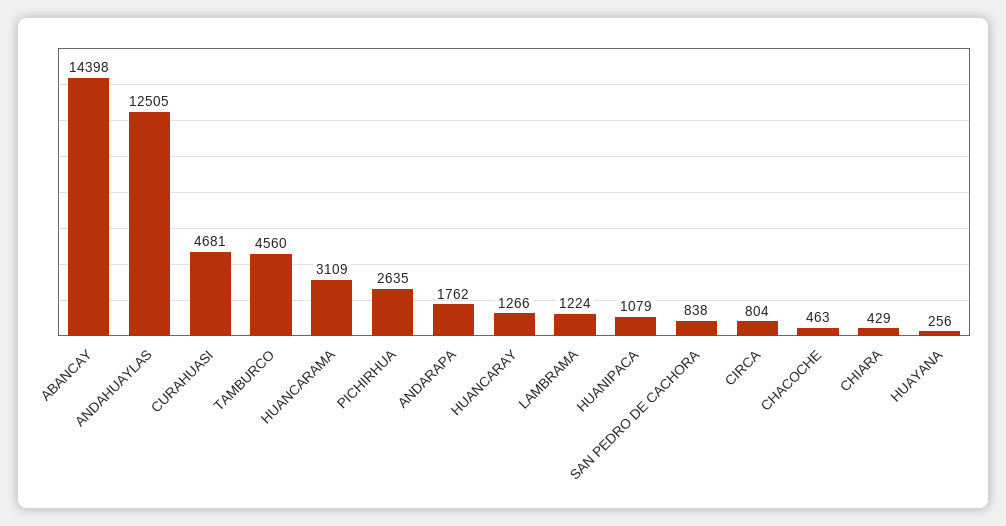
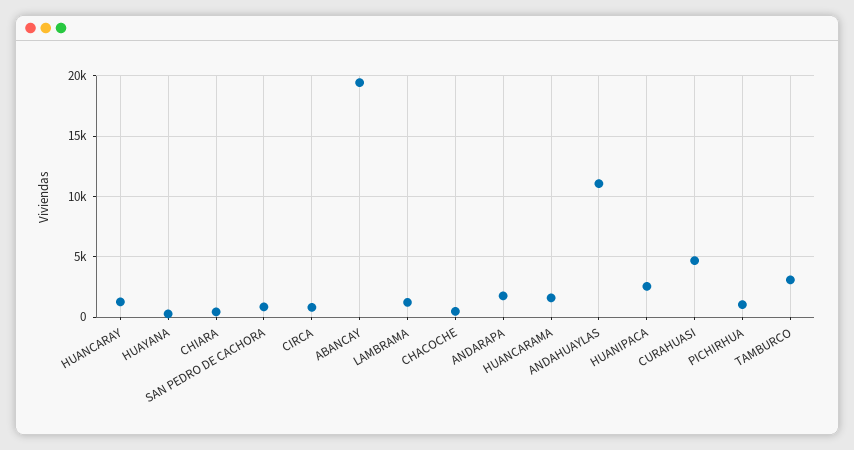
  {
-   "ABANCAY": 14398,
+   "ABANCAY": 19500,
-   "ANDAHUAYLAS": 12505,
+   "ANDAHUAYLAS": 11000,
    "CURAHUASI": 4681,
-   "TAMBURCO": 4560,
+   "TAMBURCO": 3000,
-   "HUANCARAMA": 3109,
+   "HUANCARAMA": 1500,
-   "PICHIRHUA": 2635,
+   "PICHIRHUA": 1000,
    "ANDARAPA": 1762,
    "HUANCARAY": 1266,
    "LAMBRAMA": 1224,
-   "HUANIPACA": 1079,
+   "HUANIPACA": 2500,
    "SAN PEDRO DE CACHORA": 838,
    "CIRCA": 804,
    "CHACOCHE": 463,
    "CHIARA": 429,
    "HUAYANA": 256
  }

